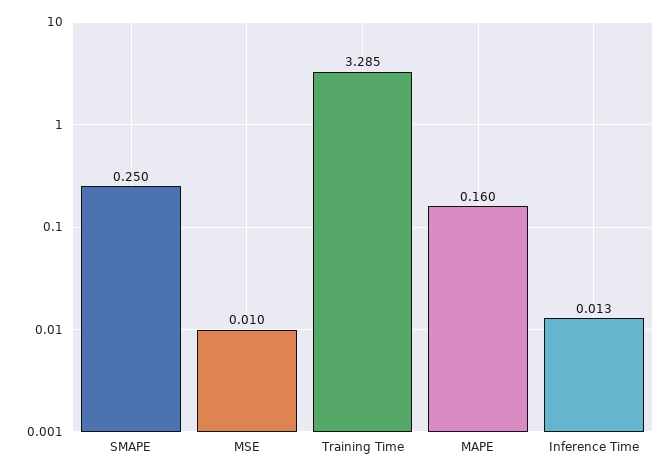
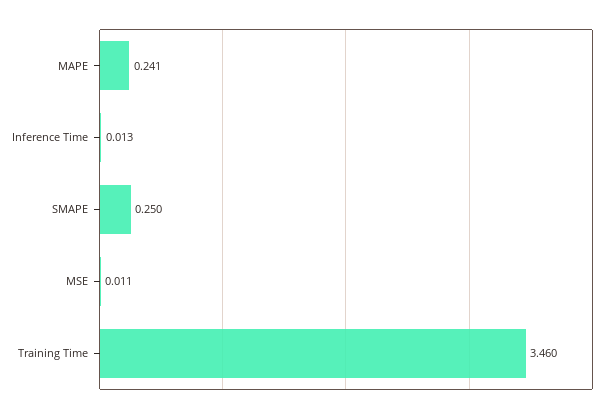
  {
    "SMAPE": 0.25,
-   "MSE": 0.01,
+   "MSE": 0.011,
-   "Training Time": 3.285,
+   "Training Time": 3.46,
-   "MAPE": 0.16,
+   "MAPE": 0.241,
    "Inference Time": 0.013
  }

